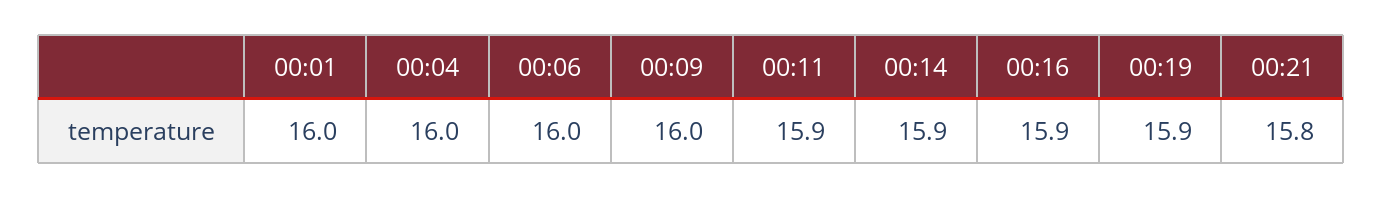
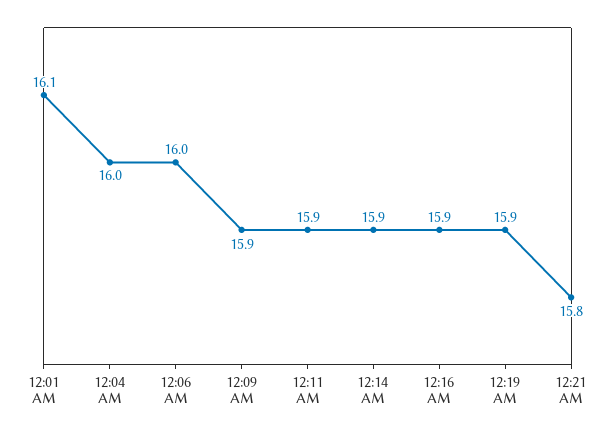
  {
-   "00:01": 16,
+   "00:01": 16.1,
    "00:04": 16,
    "00:06": 16,
-   "00:09": 16,
+   "00:09": 15.9,
    "00:11": 15.9,
    "00:14": 15.9,
    "00:16": 15.9,
    "00:19": 15.9,
    "00:21": 15.8
  }

